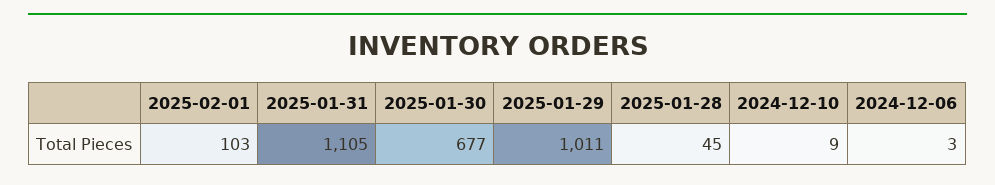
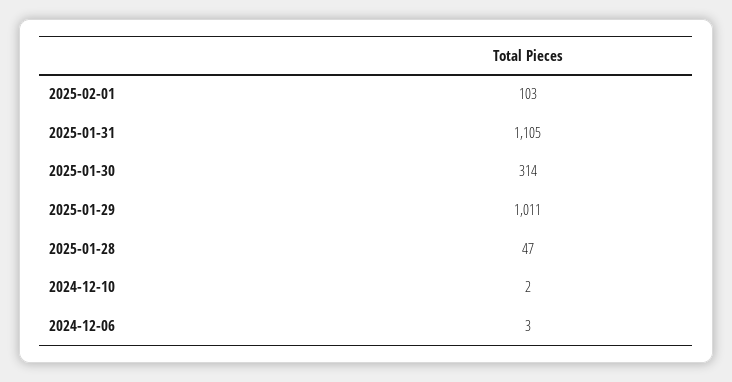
  {
    "2025-02-01": 103,
    "2025-01-31": 1105,
-   "2025-01-30": 677,
+   "2025-01-30": 314,
    "2025-01-29": 1011,
-   "2025-01-28": 45,
+   "2025-01-28": 47,
-   "2024-12-10": 9,
+   "2024-12-10": 2,
    "2024-12-06": 3
  }

